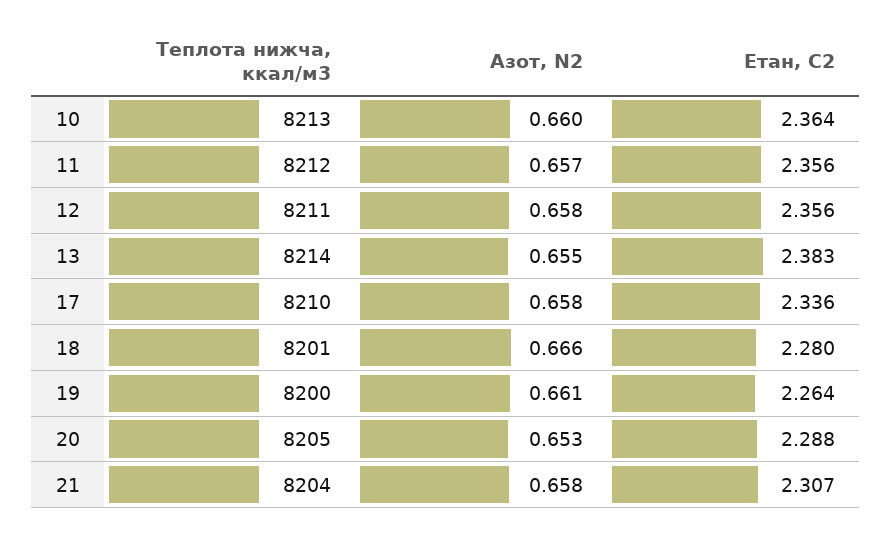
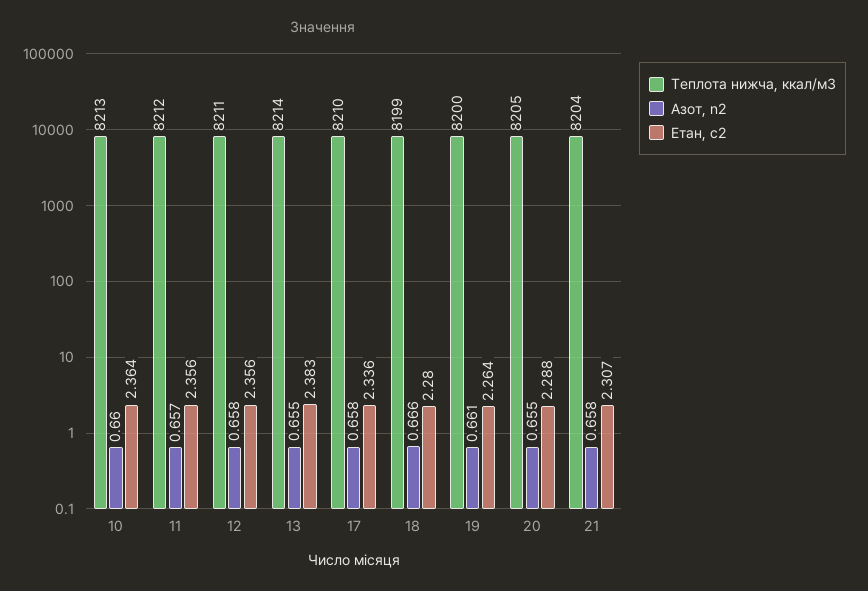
  {
    "Теплота нижча, ккал/м3": {
      "10": 8213,
      "11": 8212,
      "12": 8211,
      "13": 8214,
      "17": 8210,
-     "18": 8201,
+     "18": 8199,
      "19": 8200,
      "20": 8205,
      "21": 8204
    },
    "Азот, N2": {
      "10": 0.66,
      "11": 0.657,
      "12": 0.658,
      "13": 0.655,
      "17": 0.658,
      "18": 0.666,
      "19": 0.661,
-     "20": 0.653,
+     "20": 0.655,
      "21": 0.658
    },
    "Етан, С2": {
      "10": 2.364,
      "11": 2.356,
      "12": 2.356,
      "13": 2.383,
      "17": 2.336,
      "18": 2.28,
      "19": 2.264,
      "20": 2.288,
      "21": 2.307
    }
  }

